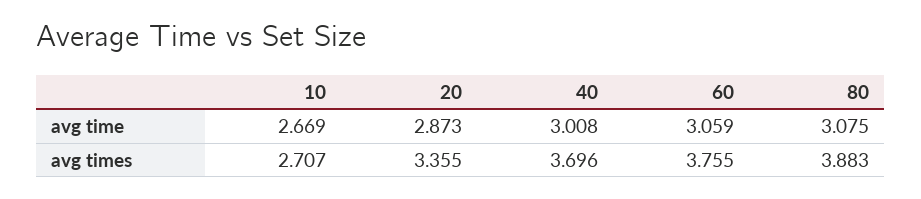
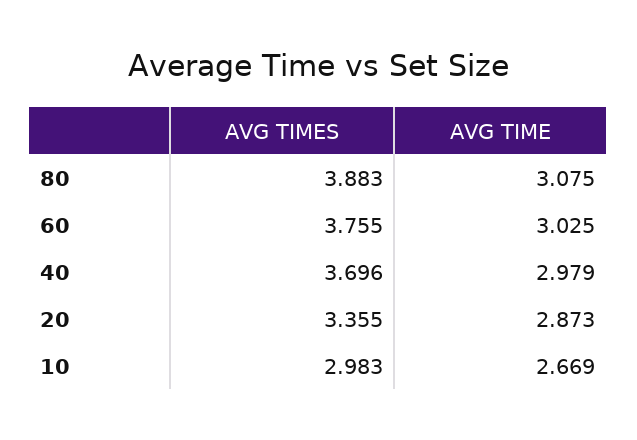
  {
    "10": {
      "avg time": 2.669,
-     "avg times": 2.707
+     "avg times": 2.983
    },
    "20": {
      "avg time": 2.873,
      "avg times": 3.355
    },
    "40": {
-     "avg time": 3.008,
+     "avg time": 2.979,
      "avg times": 3.696
    },
    "60": {
-     "avg time": 3.059,
+     "avg time": 3.025,
      "avg times": 3.755
    },
    "80": {
      "avg time": 3.075,
      "avg times": 3.883
    }
  }

